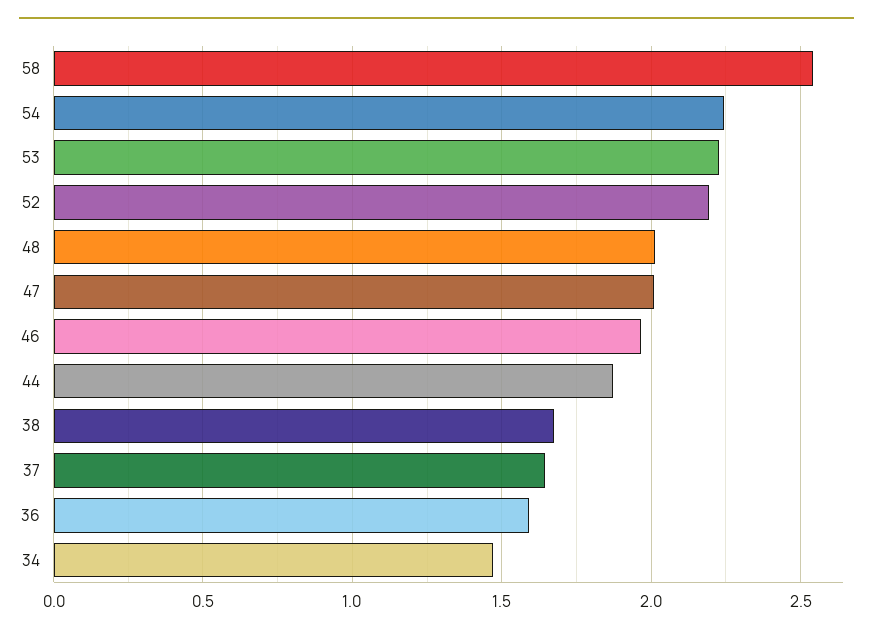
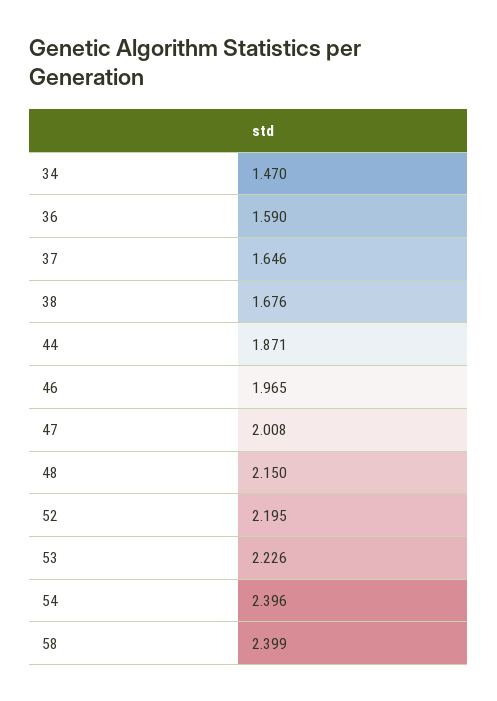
  {
-   "58": 2.55,
+   "58": 2.399,
-   "54": 2.25,
+   "54": 2.396,
    "53": 2.226,
    "52": 2.195,
-   "48": 2,
+   "48": 2.15,
    "47": 2.008,
    "46": 1.965,
    "44": 1.871,
    "38": 1.676,
    "37": 1.646,
    "36": 1.59,
    "34": 1.47
  }

